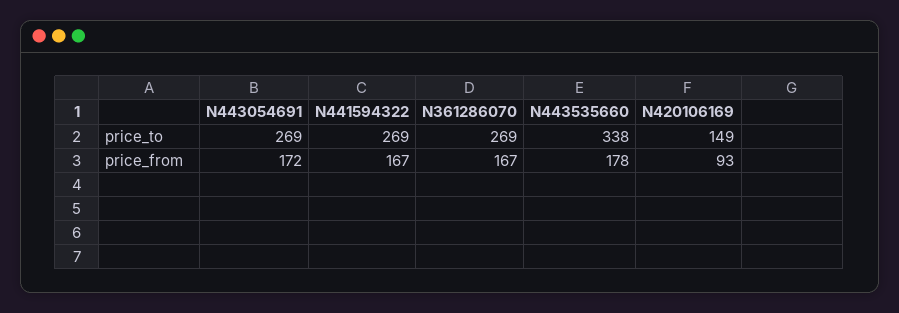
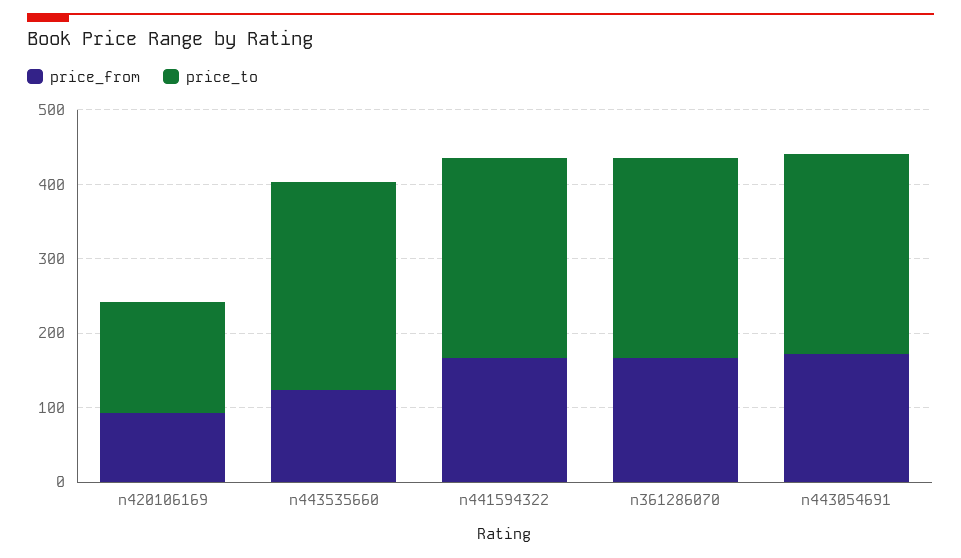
  {
    "price_to": {
      "N443054691": 269,
      "N441594322": 269,
      "N361286070": 269,
-     "N443535660": 338,
+     "N443535660": 280,
      "N420106169": 149
    },
    "price_from": {
      "N443054691": 172,
      "N441594322": 167,
      "N361286070": 167,
-     "N443535660": 178,
+     "N443535660": 120,
      "N420106169": 93
    }
  }

